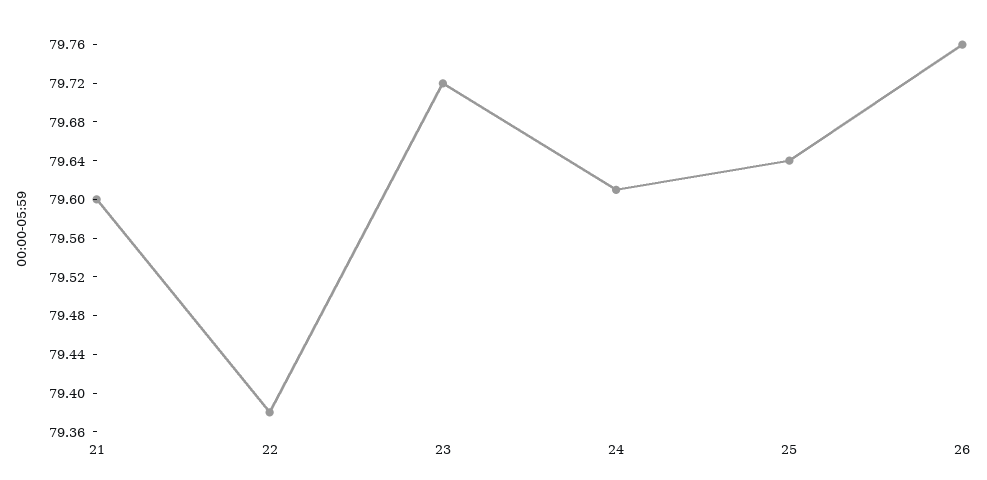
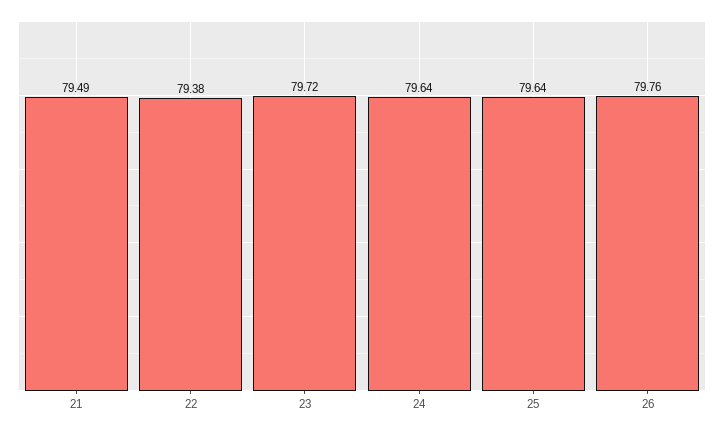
  {
-   "21": 79.6,
+   "21": 79.49,
    "22": 79.38,
    "23": 79.72,
-   "24": 79.61,
+   "24": 79.64,
    "25": 79.64,
    "26": 79.76
  }

